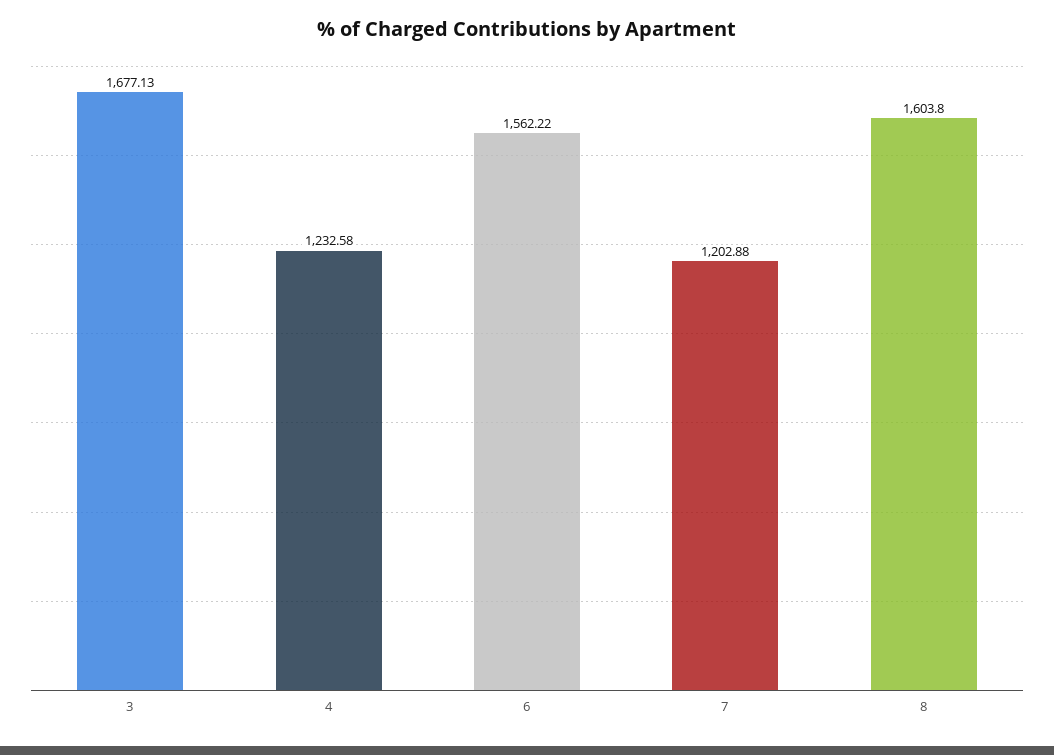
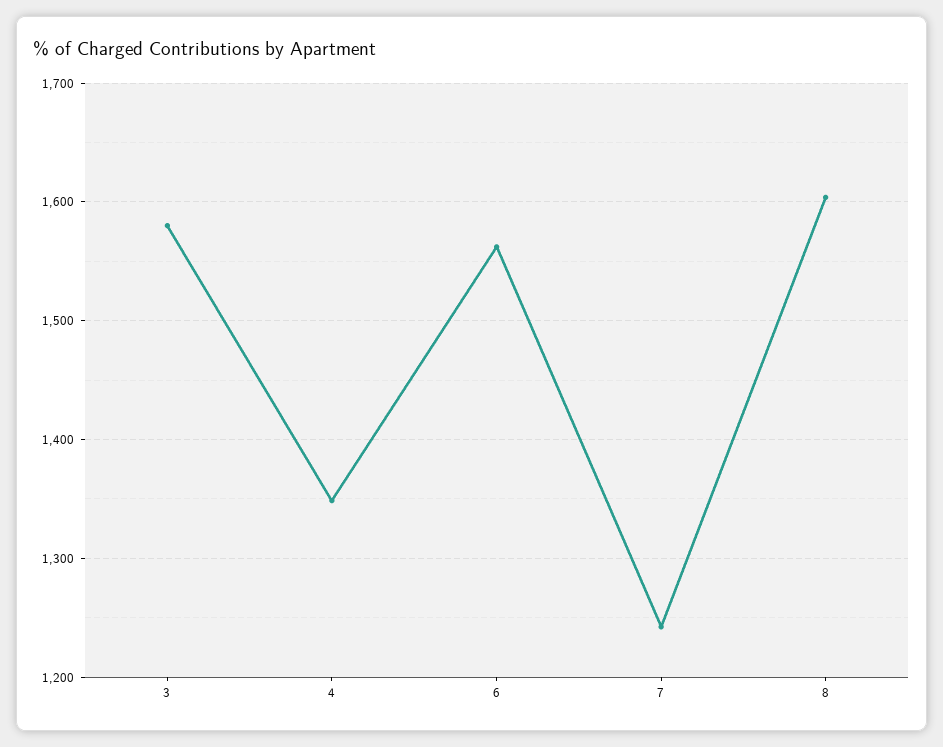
  {
-   "3": 1677.13,
+   "3": 1580,
-   "4": 1232.58,
+   "4": 1350,
    "6": 1562.22,
-   "7": 1202.88,
+   "7": 1240,
    "8": 1603.8
  }

